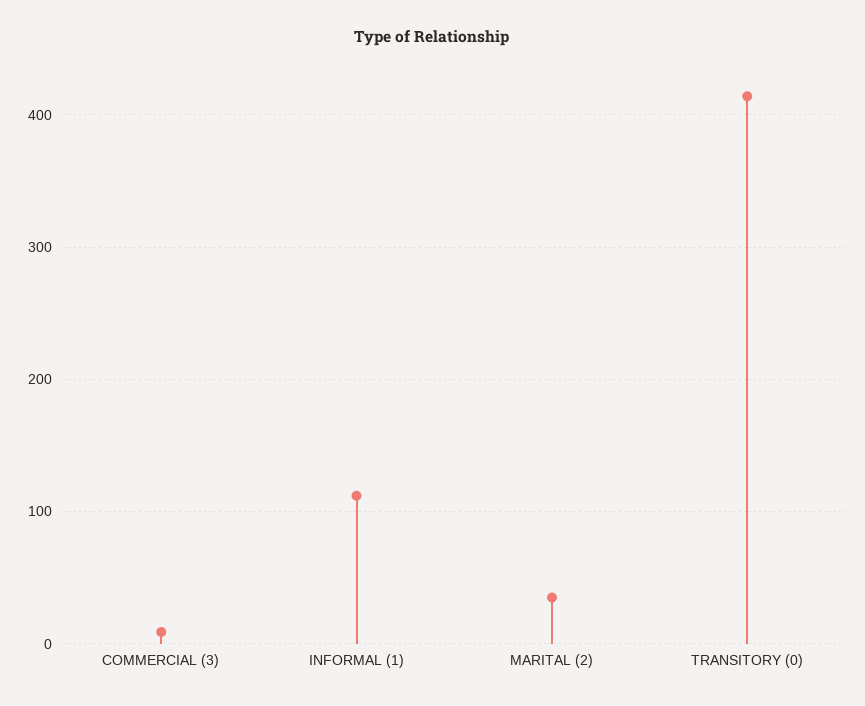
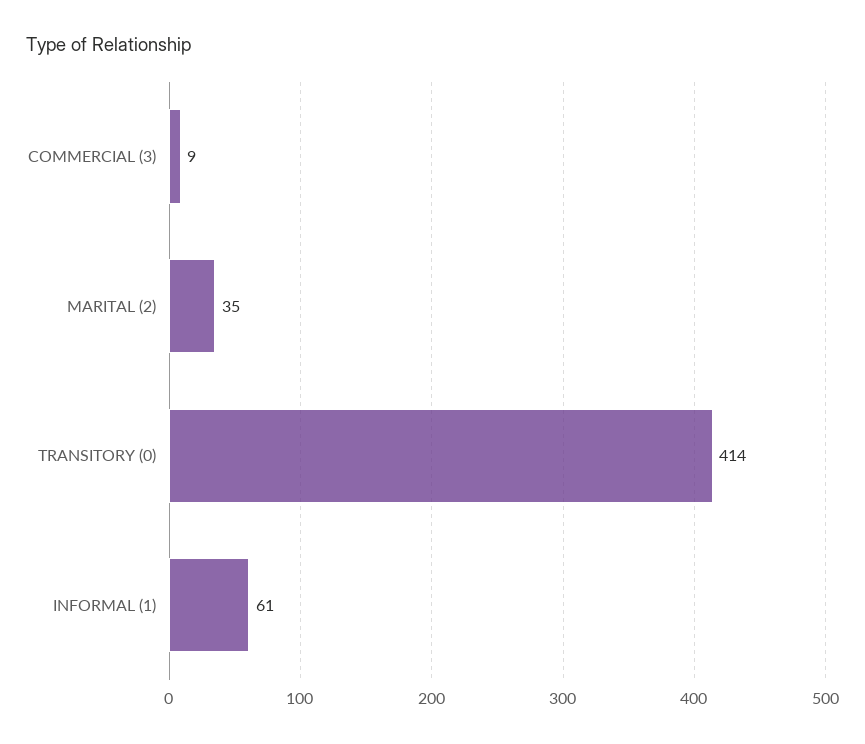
  {
    "COMMERCIAL (3)": 9,
-   "INFORMAL (1)": 110,
+   "INFORMAL (1)": 61,
    "MARITAL (2)": 35,
    "TRANSITORY (0)": 414
  }

